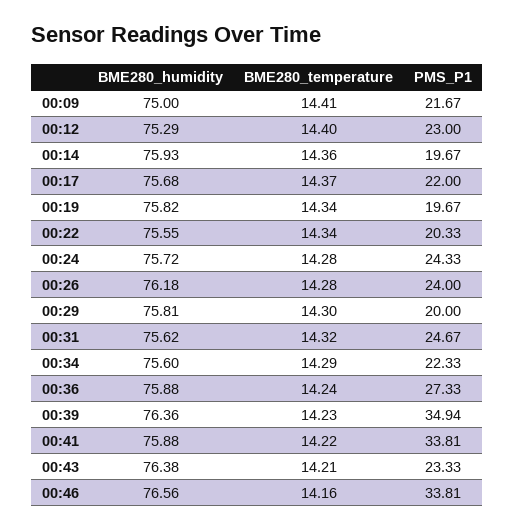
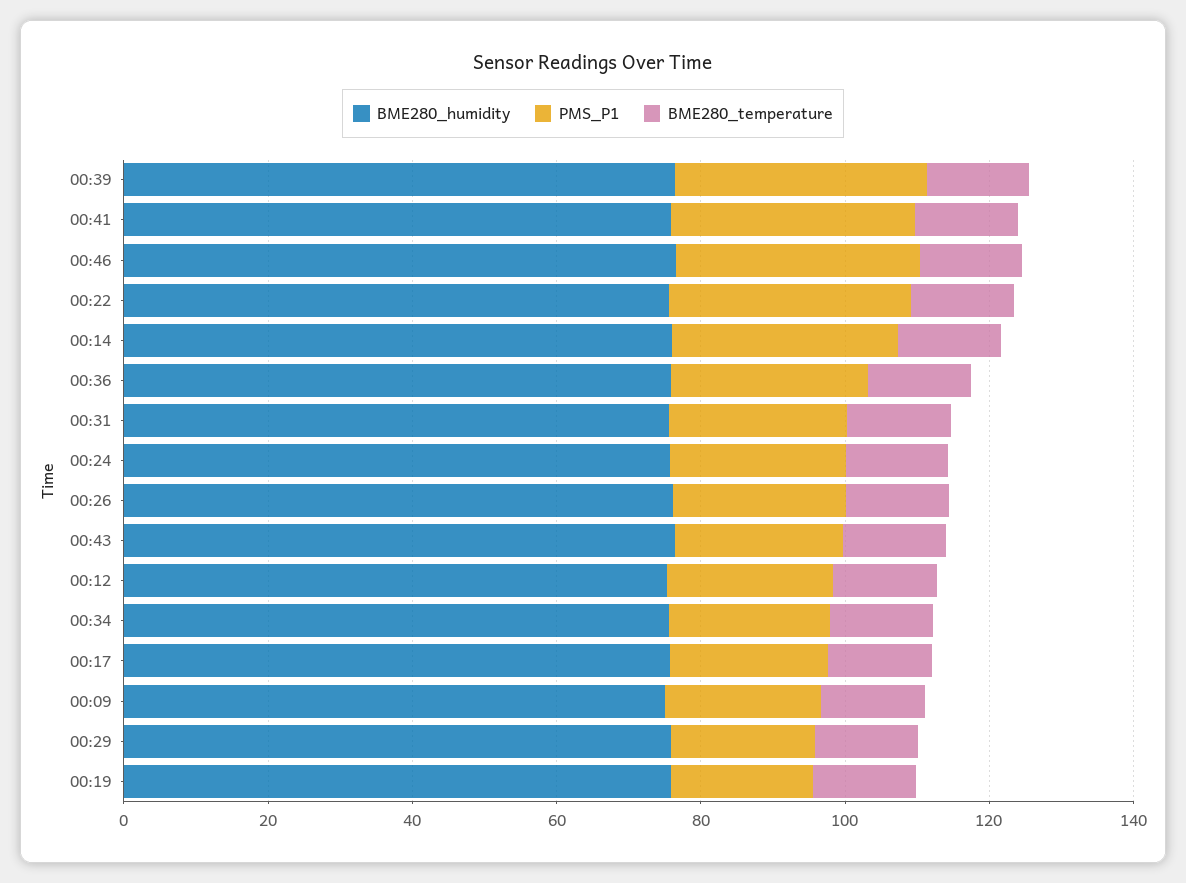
  {
    "BME280_humidity": {
      "00:09": 75,
      "00:12": 75.29,
      "00:14": 75.93,
      "00:17": 75.68,
      "00:19": 75.82,
      "00:22": 75.55,
      "00:24": 75.72,
      "00:26": 76.18,
      "00:29": 75.81,
      "00:31": 75.62,
      "00:34": 75.6,
      "00:36": 75.88,
      "00:39": 76.36,
      "00:41": 75.88,
      "00:43": 76.38,
      "00:46": 76.56
    },
    "BME280_temperature": {
      "00:09": 14.41,
      "00:12": 14.4,
      "00:14": 14.36,
      "00:17": 14.37,
      "00:19": 14.34,
      "00:22": 14.34,
      "00:24": 14.28,
      "00:26": 14.28,
      "00:29": 14.3,
      "00:31": 14.32,
      "00:34": 14.29,
      "00:36": 14.24,
      "00:39": 14.23,
      "00:41": 14.22,
      "00:43": 14.21,
      "00:46": 14.16
    },
    "PMS_P1": {
      "00:09": 21.67,
      "00:12": 23,
-     "00:14": 19.67,
+     "00:14": 30,
      "00:17": 22,
      "00:19": 19.67,
-     "00:22": 20.33,
+     "00:22": 35,
      "00:24": 24.33,
      "00:26": 24,
      "00:29": 20,
      "00:31": 24.67,
      "00:34": 22.33,
      "00:36": 27.33,
      "00:39": 34.94,
      "00:41": 33.81,
      "00:43": 23.33,
      "00:46": 33.81
    }
  }

